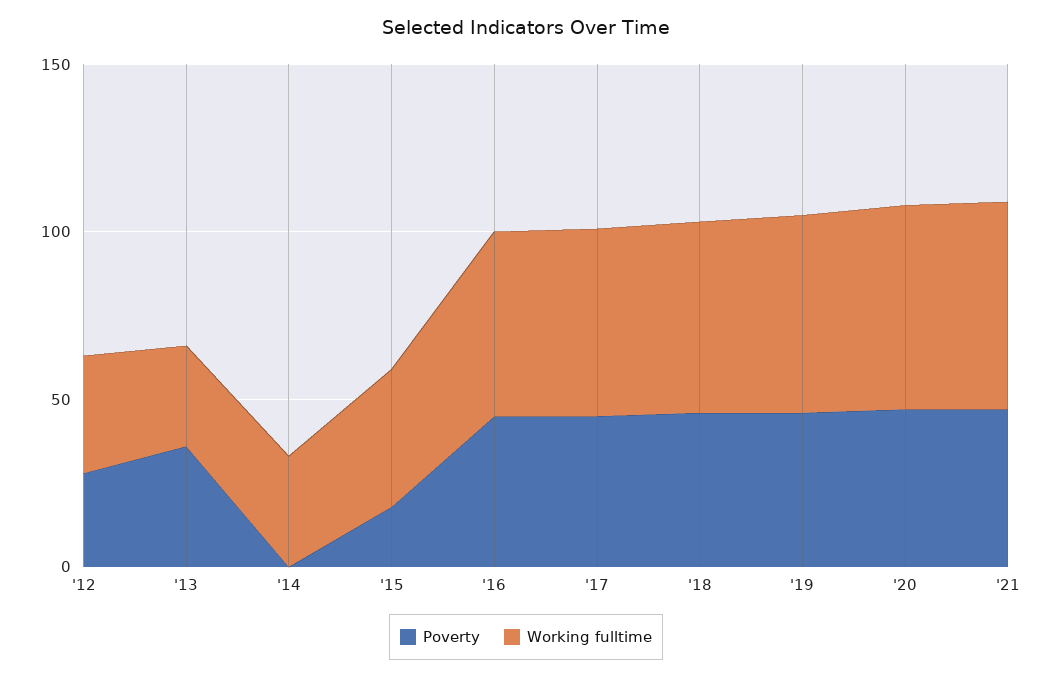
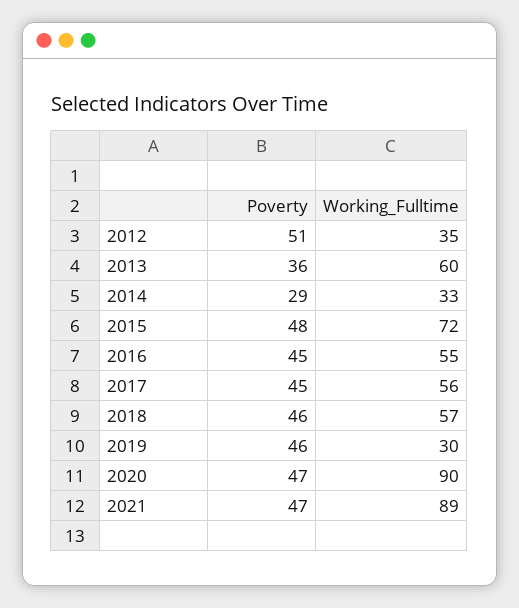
  {
    "Poverty": {
-     "'12": 30,
+     "'12": 51,
      "'13": 36,
-     "'14": 0,
+     "'14": 29,
-     "'15": 20,
+     "'15": 48,
      "'16": 45,
      "'17": 45,
      "'18": 46,
      "'19": 46,
      "'20": 47,
      "'21": 47
    },
    "Working fulltime": {
      "'12": 35,
-     "'13": 30,
+     "'13": 60,
      "'14": 33,
-     "'15": 40,
+     "'15": 72,
      "'16": 55,
      "'17": 56,
      "'18": 57,
-     "'19": 60,
+     "'19": 30,
-     "'20": 60,
+     "'20": 90,
-     "'21": 60
+     "'21": 89
    }
  }

